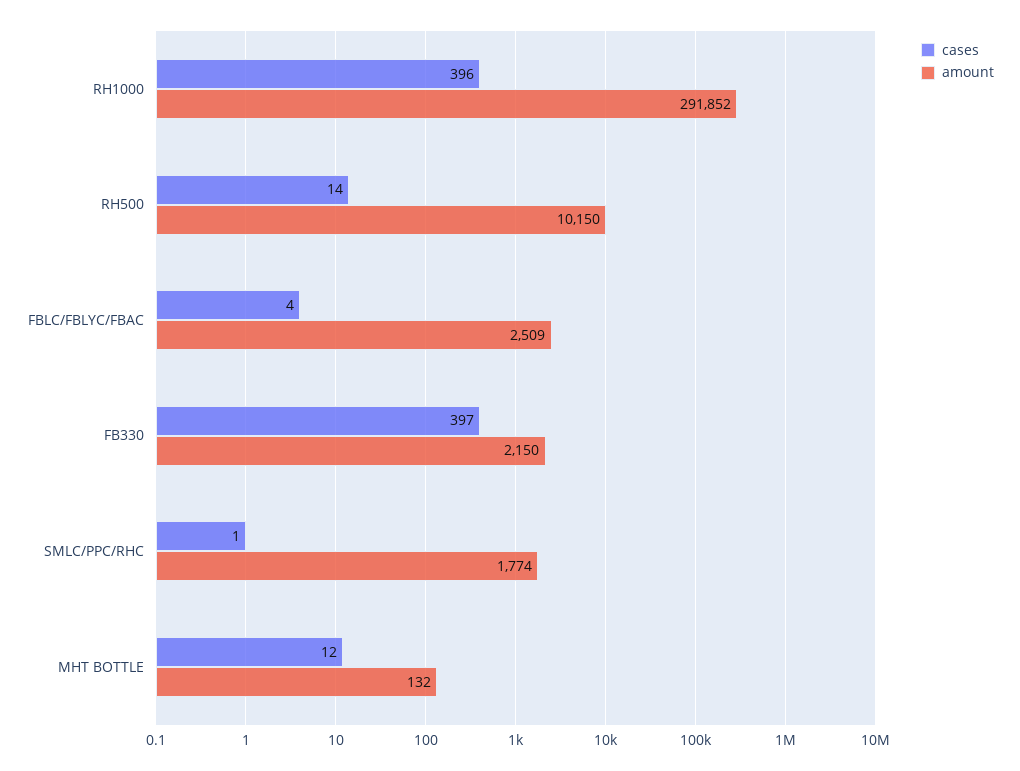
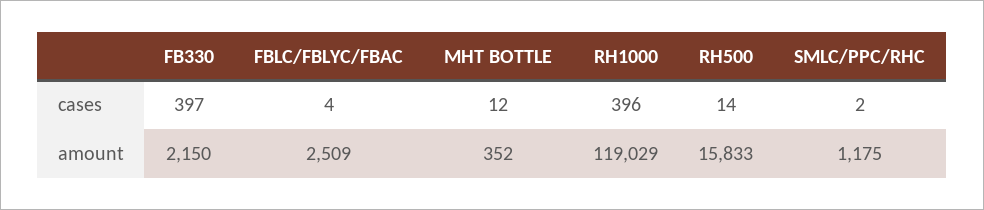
  {
    "cases": {
      "RH1000": 396,
      "RH500": 14,
      "FBLC/FBLYC/FBAC": 4,
      "FB330": 397,
-     "SMLC/PPC/RHC": 1,
+     "SMLC/PPC/RHC": 2,
      "MHT BOTTLE": 12
    },
    "amount": {
-     "RH1000": 291852,
+     "RH1000": 119029,
-     "RH500": 10150,
+     "RH500": 15833,
      "FBLC/FBLYC/FBAC": 2509,
      "FB330": 2150,
-     "SMLC/PPC/RHC": 1774,
+     "SMLC/PPC/RHC": 1175,
-     "MHT BOTTLE": 132
+     "MHT BOTTLE": 352
    }
  }

